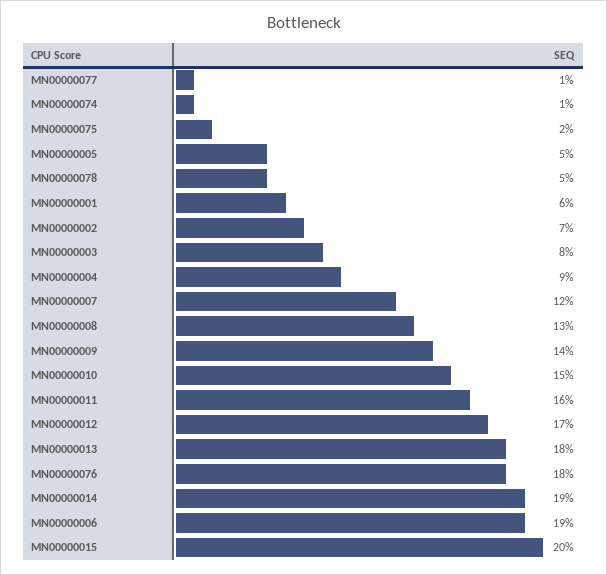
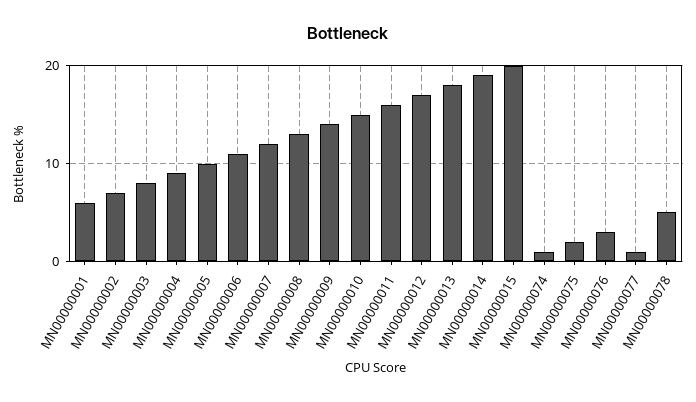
  {
    "MN00000077": 1,
    "MN00000074": 1,
    "MN00000075": 2,
-   "MN00000005": 5,
+   "MN00000005": 10,
    "MN00000078": 5,
    "MN00000001": 6,
    "MN00000002": 7,
    "MN00000003": 8,
    "MN00000004": 9,
    "MN00000007": 12,
    "MN00000008": 13,
    "MN00000009": 14,
    "MN00000010": 15,
    "MN00000011": 16,
    "MN00000012": 17,
    "MN00000013": 18,
-   "MN00000076": 18,
+   "MN00000076": 3,
    "MN00000014": 19,
-   "MN00000006": 19,
+   "MN00000006": 11,
    "MN00000015": 20
  }

